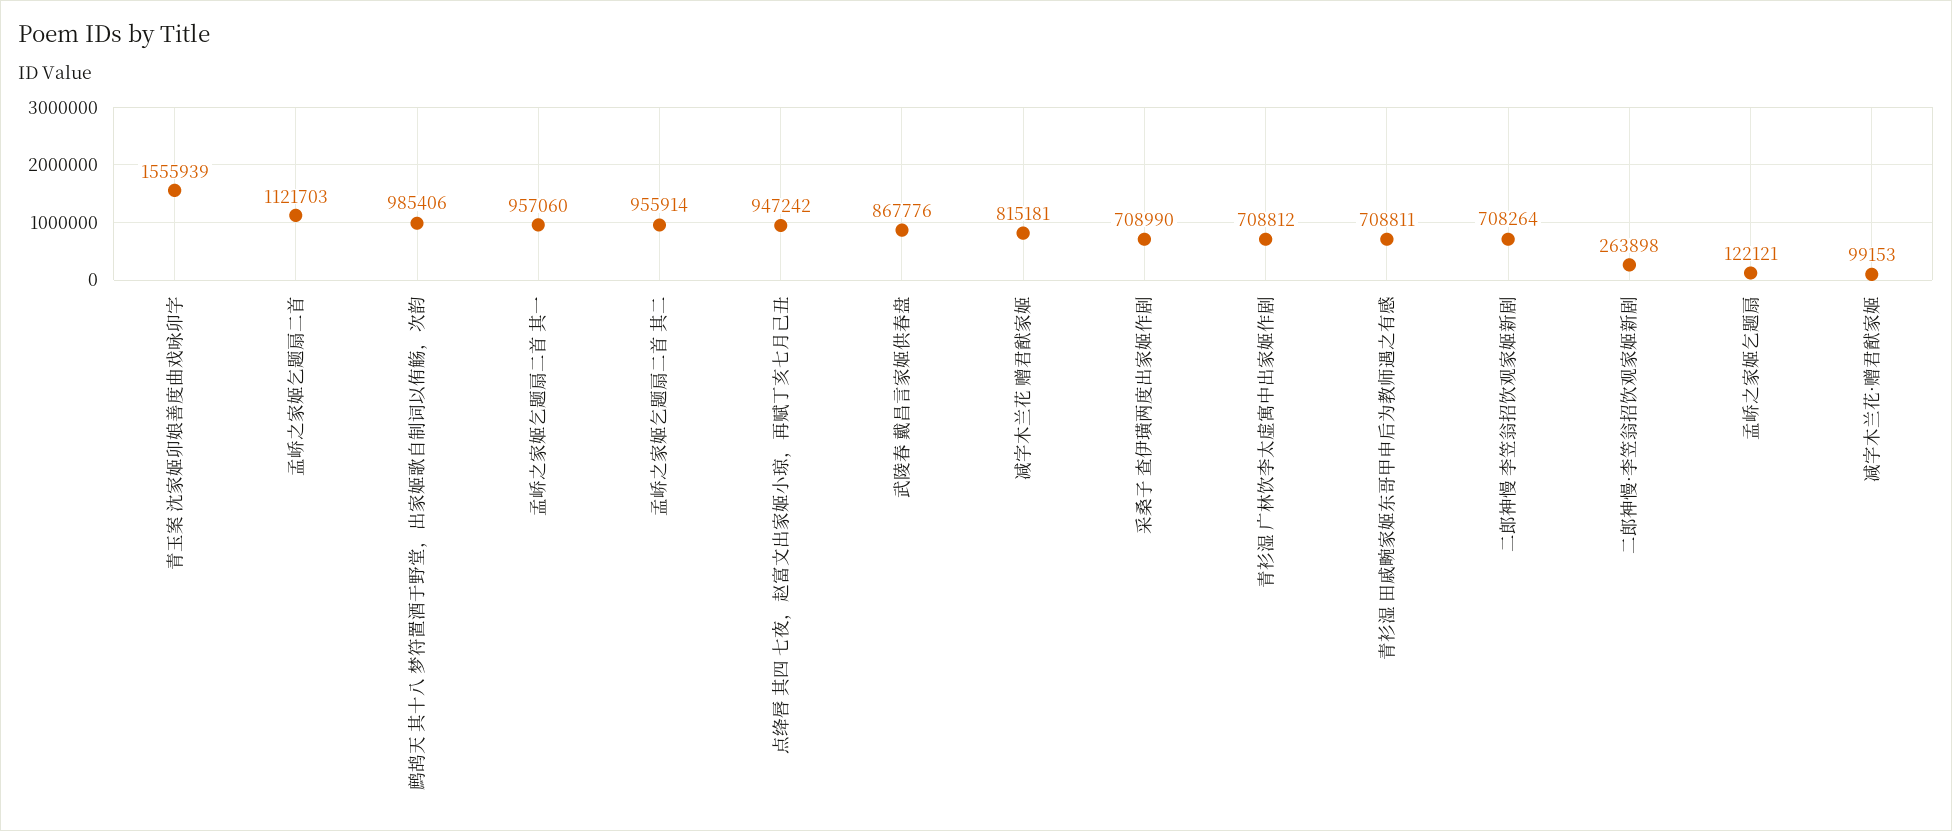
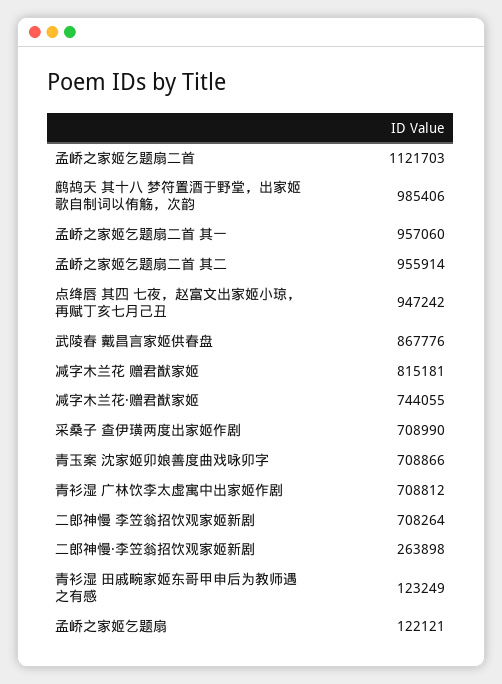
  {
-   "青玉案 沈家姬卯娘善度曲戏咏卯字": 1555939,
+   "青玉案 沈家姬卯娘善度曲戏咏卯字": 708866,
    "孟峤之家姬乞题扇二首": 1121703,
    "鹧鸪天 其十八 梦符置酒于野堂，出家姬歌自制词以侑觞，次韵": 985406,
    "孟峤之家姬乞题扇二首 其一": 957060,
    "孟峤之家姬乞题扇二首 其二": 955914,
    "点绛唇 其四 七夜，赵富文出家姬小琼，再赋丁亥七月己丑": 947242,
    "武陵春 戴昌言家姬供春盘": 867776,
    "减字木兰花 赠君猷家姬": 815181,
    "采桑子 查伊璜两度出家姬作剧": 708990,
    "青衫湿 广林饮李太虚寓中出家姬作剧": 708812,
-   "青衫湿 田戚畹家姬东哥甲申后为教师遇之有感": 708811,
+   "青衫湿 田戚畹家姬东哥甲申后为教师遇之有感": 123249,
    "二郎神慢 李笠翁招饮观家姬新剧": 708264,
    "二郎神慢·李笠翁招饮观家姬新剧": 263898,
    "孟峤之家姬乞题扇": 122121,
-   "减字木兰花·赠君猷家姬": 99153
+   "减字木兰花·赠君猷家姬": 744055
  }

